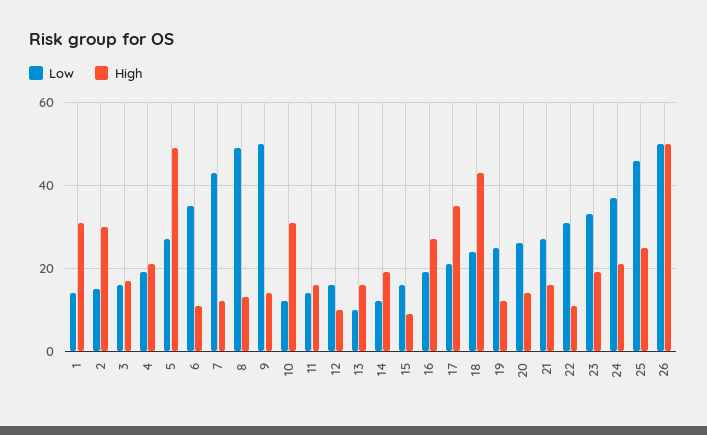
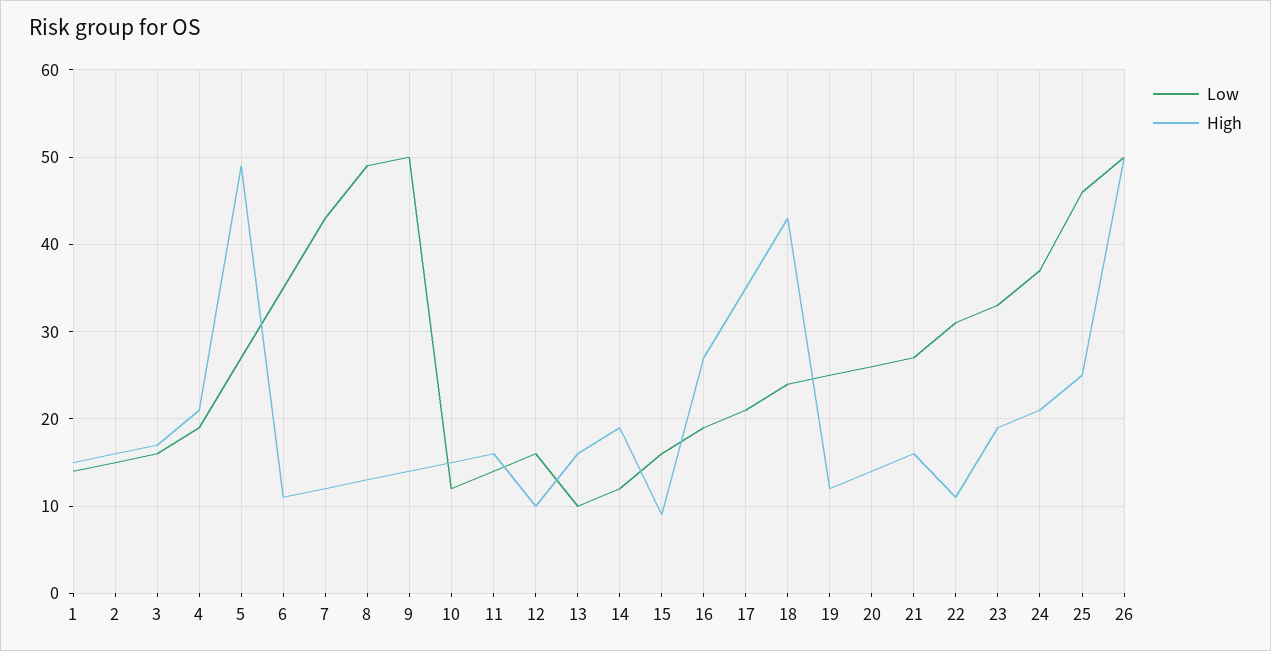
  {
    "Low": {
      "1": 14,
      "2": 15,
      "3": 16,
      "4": 19,
      "5": 27,
      "6": 35,
      "7": 43,
      "8": 49,
      "9": 50,
      "10": 12,
      "11": 14,
      "12": 16,
      "13": 10,
      "14": 12,
      "15": 16,
      "16": 19,
      "17": 21,
      "18": 24,
      "19": 25,
      "20": 26,
      "21": 27,
      "22": 31,
      "23": 33,
      "24": 37,
      "25": 46,
      "26": 50
    },
    "High": {
-     "1": 30,
+     "1": 15,
-     "2": 30,
+     "2": 16,
      "3": 17,
      "4": 21,
      "5": 49,
      "6": 11,
      "7": 12,
      "8": 13,
      "9": 14,
-     "10": 30,
+     "10": 15,
      "11": 16,
      "12": 10,
      "13": 16,
      "14": 19,
      "15": 9,
      "16": 27,
      "17": 35,
      "18": 43,
      "19": 12,
      "20": 14,
      "21": 16,
      "22": 11,
      "23": 19,
      "24": 21,
      "25": 25,
      "26": 50
    }
  }

